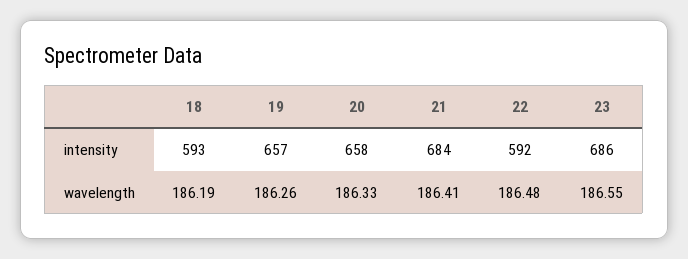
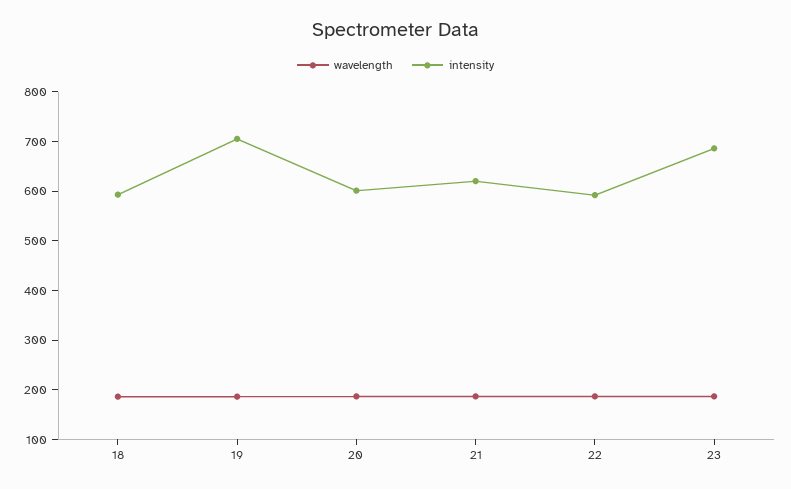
  {
    "intensity": {
      "18": 593,
-     "19": 657,
+     "19": 700,
-     "20": 658,
+     "20": 600,
-     "21": 684,
+     "21": 620,
      "22": 592,
      "23": 686
    },
    "wavelength": {
      "18": 186.19,
      "19": 186.26,
      "20": 186.33,
      "21": 186.41,
      "22": 186.48,
      "23": 186.55
    }
  }

